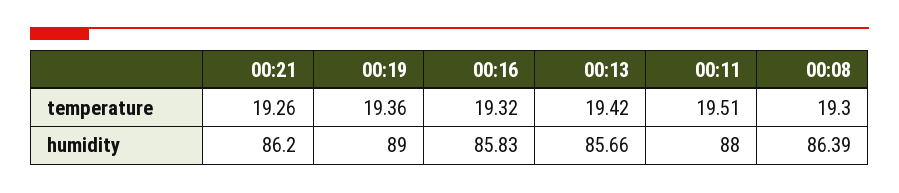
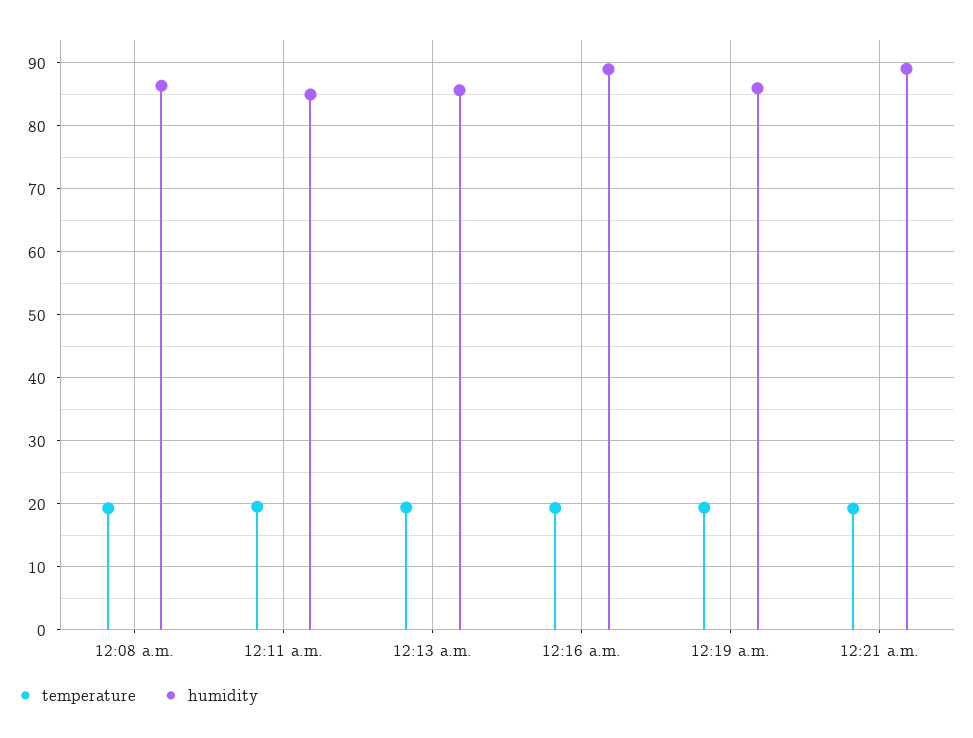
  {
    "temperature": {
      "00:21": 19.26,
      "00:19": 19.36,
      "00:16": 19.32,
      "00:13": 19.42,
      "00:11": 19.51,
      "00:08": 19.3
    },
    "humidity": {
-     "00:21": 86.2,
+     "00:21": 89,
-     "00:19": 89,
+     "00:19": 86,
-     "00:16": 85.83,
+     "00:16": 89,
      "00:13": 85.66,
-     "00:11": 88,
+     "00:11": 85,
      "00:08": 86.39
    }
  }

